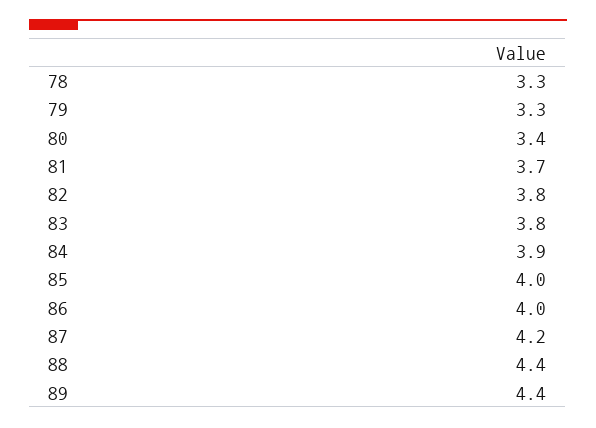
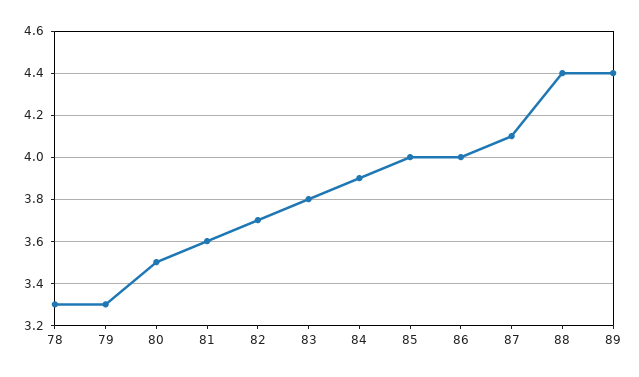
  {
    "78": 3.3,
    "79": 3.3,
-   "80": 3.4,
+   "80": 3.5,
-   "81": 3.7,
+   "81": 3.6,
-   "82": 3.8,
+   "82": 3.7,
    "83": 3.8,
    "84": 3.9,
    "85": 4,
    "86": 4,
-   "87": 4.2,
+   "87": 4.1,
    "88": 4.4,
    "89": 4.4
  }

